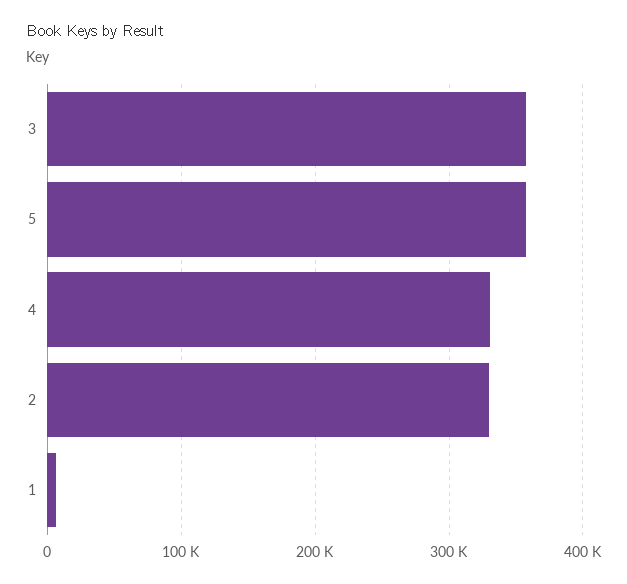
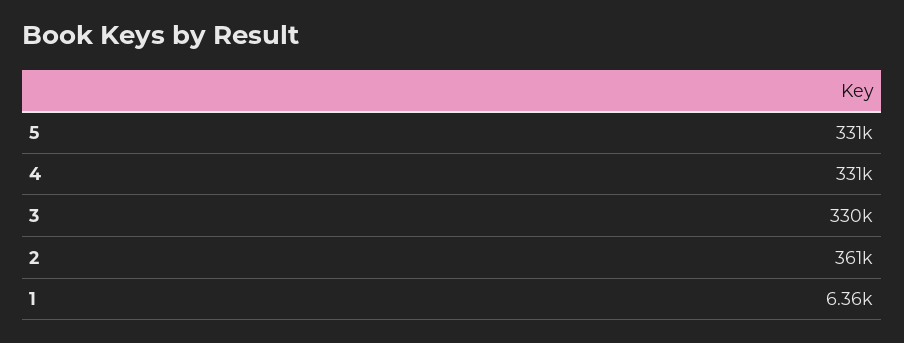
  {
-   "3": 360000,
+   "3": 330000,
-   "5": 360000,
+   "5": 331000,
    "4": 331000,
-   "2": 330000,
+   "2": 361000,
    "1": 6360
  }

